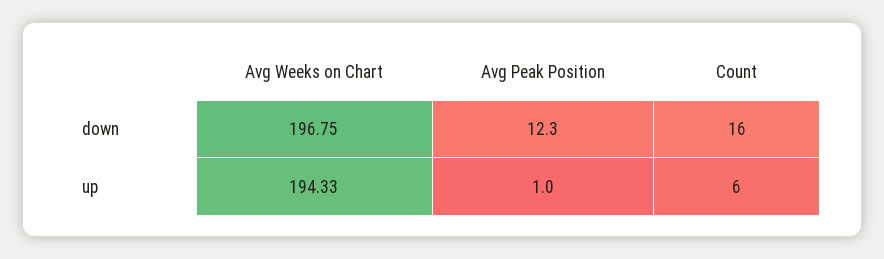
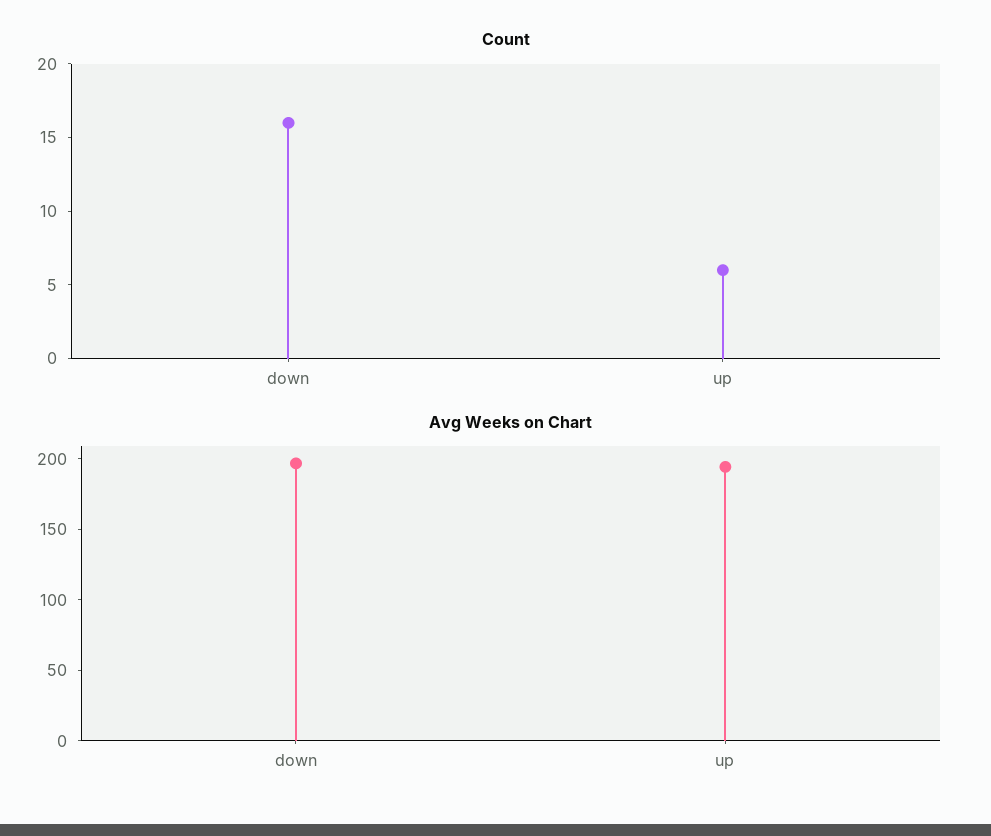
  {
    "Avg Weeks on Chart": {
      "down": 196.75,
      "up": 194.33
    },
-   "Avg Peak Position": {
-     "down": 12.3,
-     "up": 1
-   },
    "Count": {
      "down": 16,
      "up": 6
    }
  }

